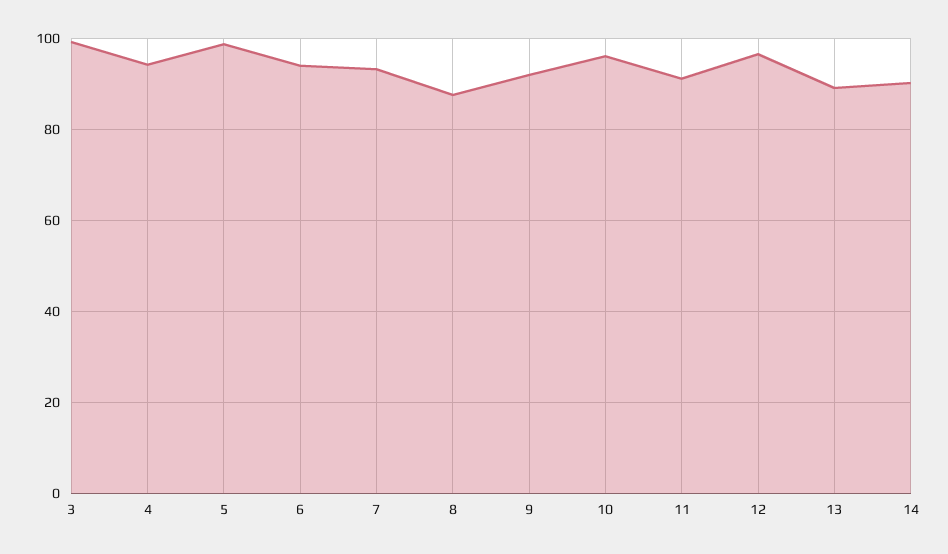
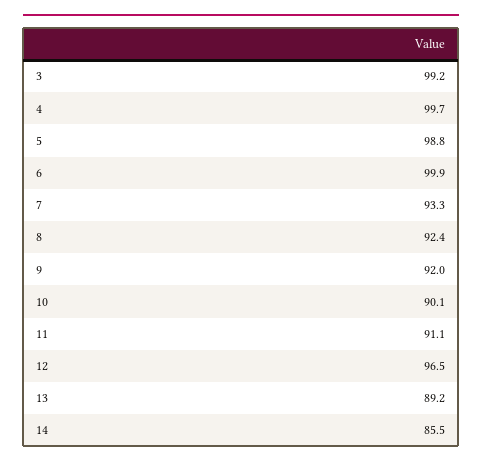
  {
    "3": 99.2,
-   "4": 94,
+   "4": 99.7,
    "5": 98.8,
-   "6": 94,
+   "6": 99.9,
    "7": 93.3,
-   "8": 88,
+   "8": 92.4,
    "9": 92,
-   "10": 96,
+   "10": 90.1,
    "11": 91.1,
    "12": 96.5,
    "13": 89.2,
-   "14": 90
+   "14": 85.5
  }

